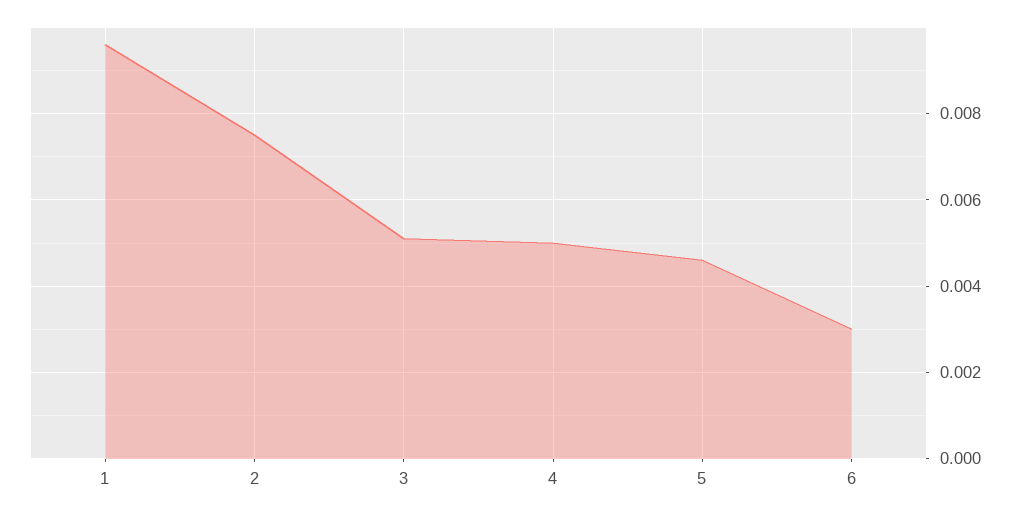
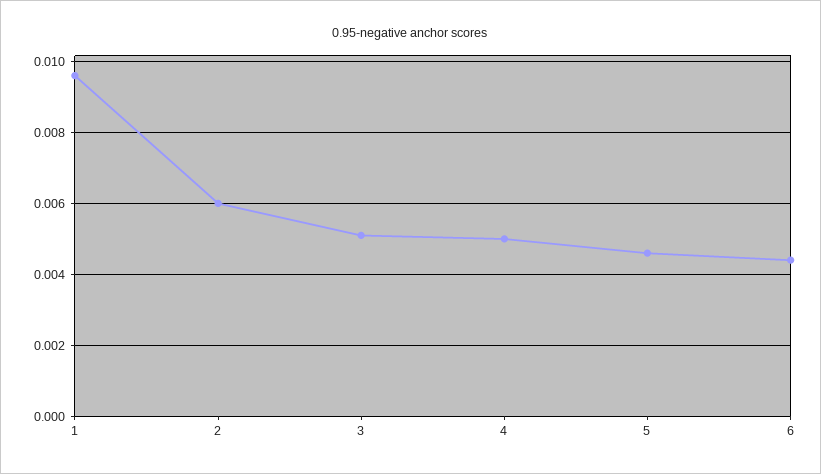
  {
    "1": 0.0095,
-   "2": 0.0075,
+   "2": 0.006,
    "3": 0.005,
    "4": 0.005,
    "5": 0.0045,
-   "6": 0.003
+   "6": 0.0045
  }

